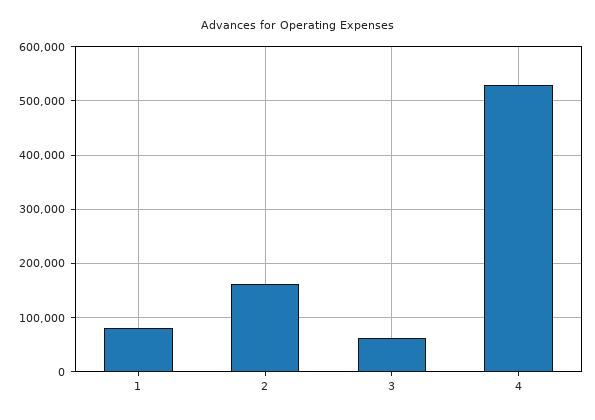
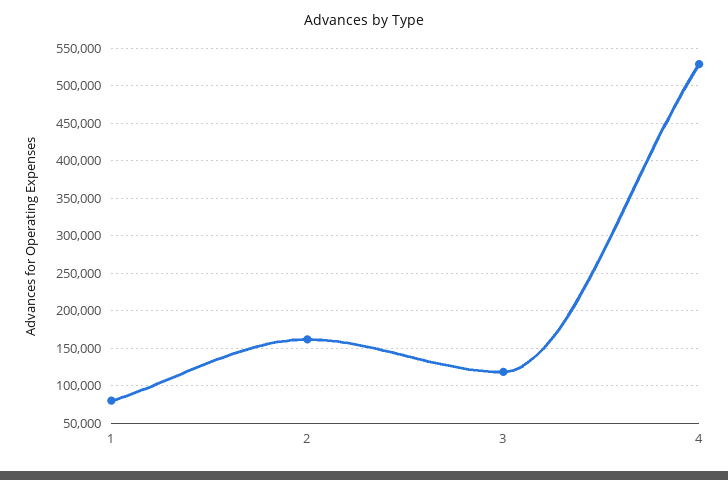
  {
    "1": 80000,
    "2": 160000,
-   "3": 60000,
+   "3": 120000,
    "4": 530000
  }

